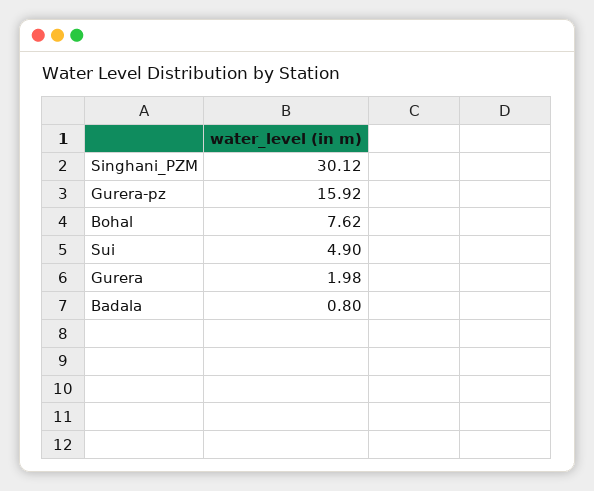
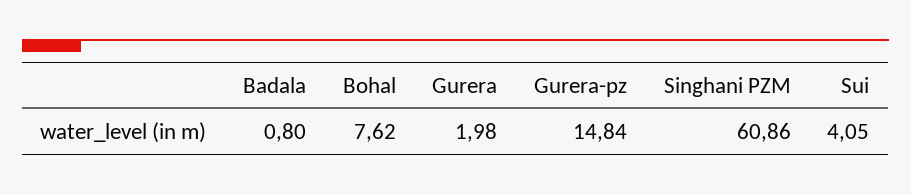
  {
-   "Singhani_PZM": 30.12,
+   "Singhani_PZM": 60.86,
-   "Gurera-pz": 15.92,
+   "Gurera-pz": 14.84,
    "Bohal": 7.62,
-   "Sui": 4.9,
+   "Sui": 4.05,
    "Gurera": 1.98,
    "Badala": 0.8
  }

